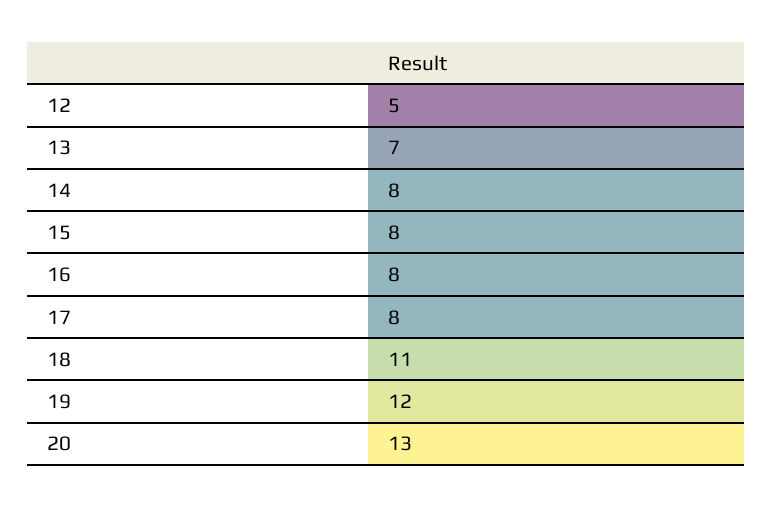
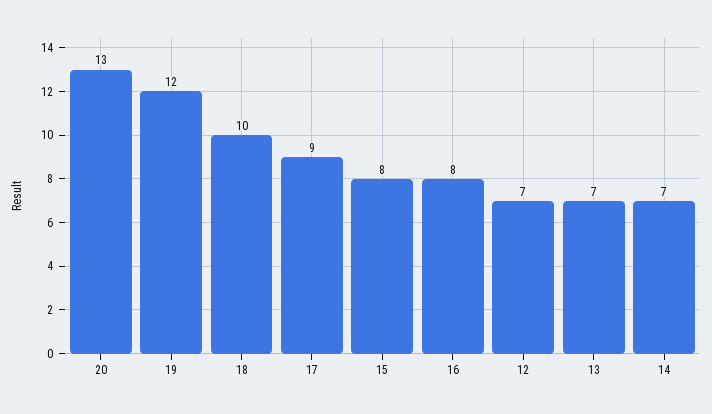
  {
-   "12": 5,
+   "12": 7,
    "13": 7,
-   "14": 8,
+   "14": 7,
    "15": 8,
    "16": 8,
-   "17": 8,
+   "17": 9,
-   "18": 11,
+   "18": 10,
    "19": 12,
    "20": 13
  }

